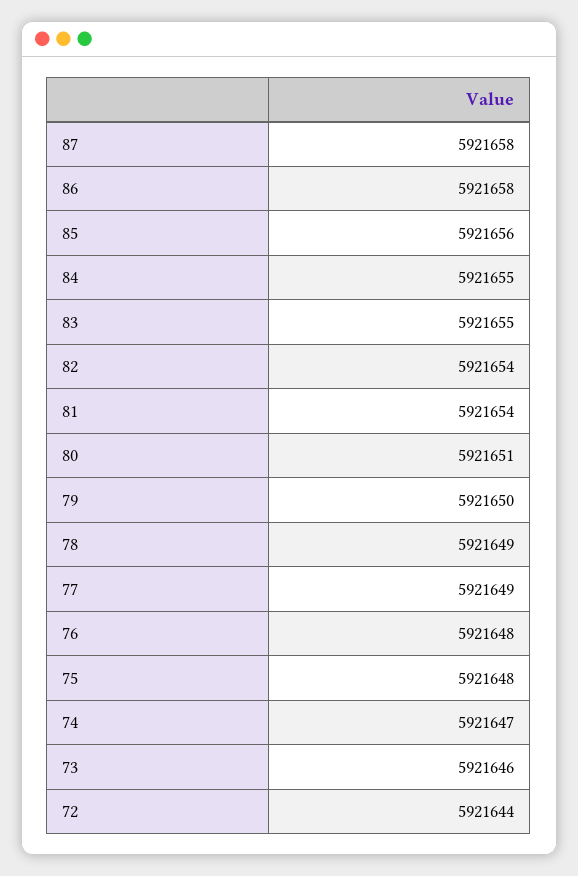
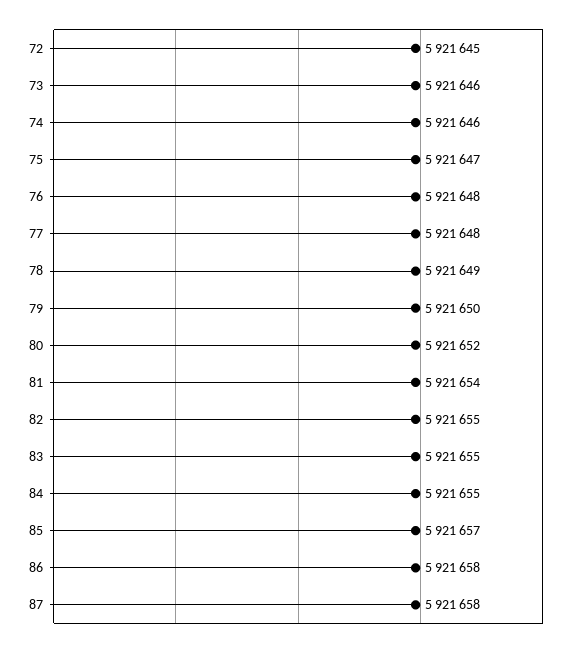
  {
    "87": 5921658,
    "86": 5921658,
-   "85": 5921656,
+   "85": 5921657,
    "84": 5921655,
    "83": 5921655,
-   "82": 5921654,
+   "82": 5921655,
    "81": 5921654,
-   "80": 5921651,
+   "80": 5921652,
    "79": 5921650,
    "78": 5921649,
-   "77": 5921649,
+   "77": 5921648,
    "76": 5921648,
-   "75": 5921648,
+   "75": 5921647,
-   "74": 5921647,
+   "74": 5921646,
    "73": 5921646,
-   "72": 5921644
+   "72": 5921645
  }

